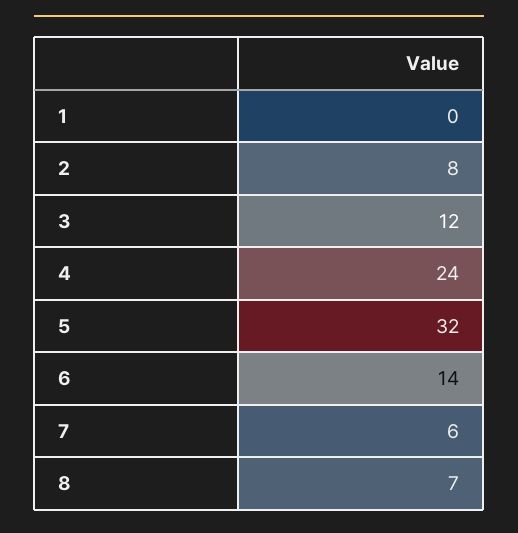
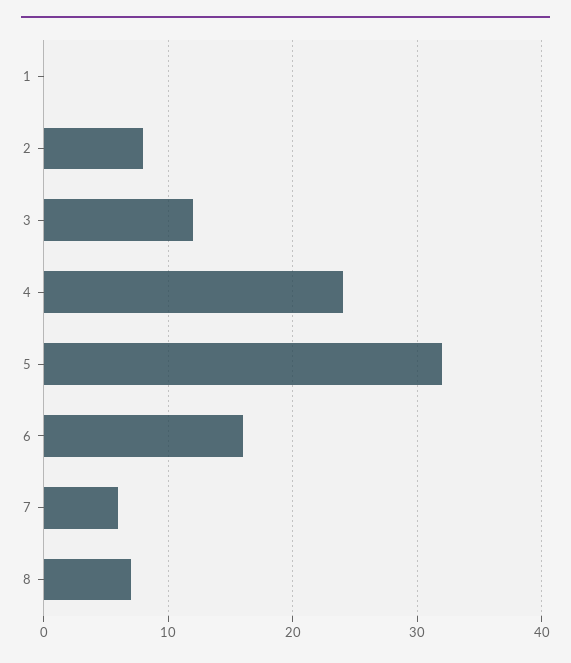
  {
    "1": 0,
    "2": 8,
    "3": 12,
    "4": 24,
    "5": 32,
-   "6": 14,
+   "6": 16,
    "7": 6,
    "8": 7
  }

